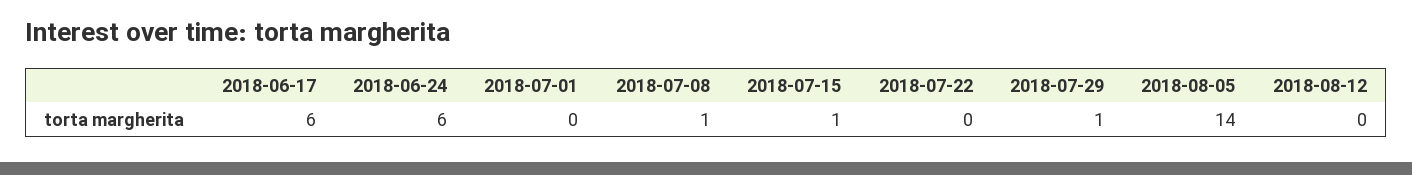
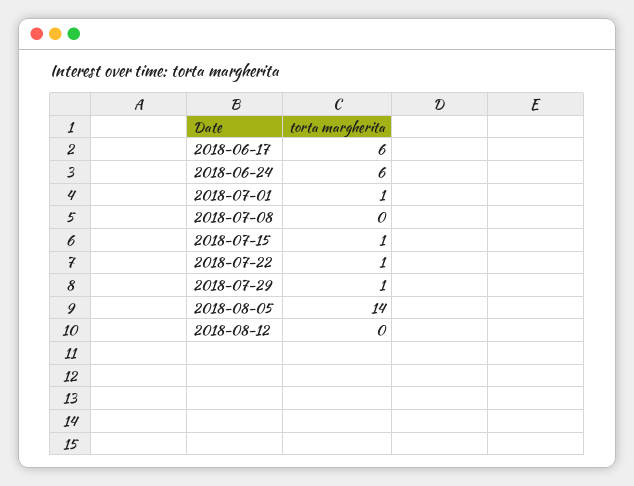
  {
    "2018-06-17": 6,
    "2018-06-24": 6,
-   "2018-07-01": 0,
+   "2018-07-01": 1,
-   "2018-07-08": 1,
+   "2018-07-08": 0,
    "2018-07-15": 1,
-   "2018-07-22": 0,
+   "2018-07-22": 1,
    "2018-07-29": 1,
    "2018-08-05": 14,
    "2018-08-12": 0
  }

